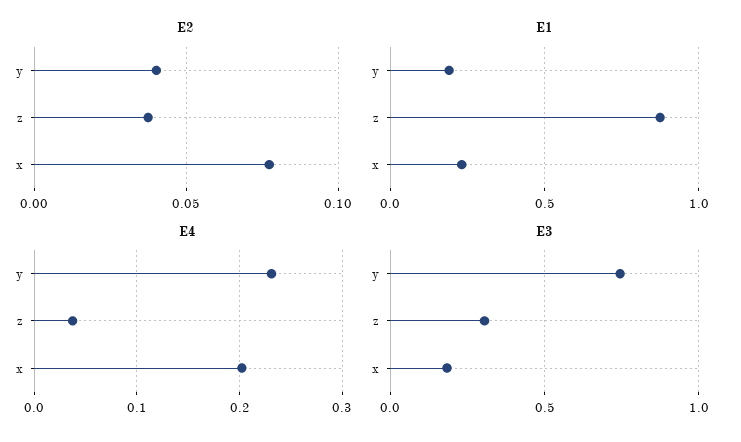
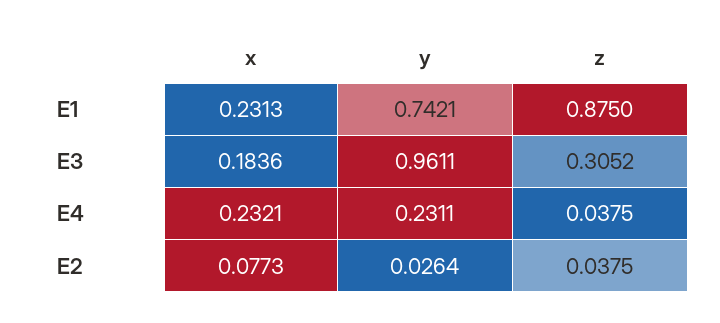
  {
    "E2": {
-     "y": 0.04,
+     "y": 0.0264,
      "z": 0.0375,
      "x": 0.0773
    },
    "E1": {
-     "y": 0.2,
+     "y": 0.7421,
      "z": 0.875,
      "x": 0.2313
    },
    "E4": {
      "y": 0.2311,
      "z": 0.0375,
-     "x": 0.2
+     "x": 0.2321
    },
    "E3": {
-     "y": 0.75,
+     "y": 0.9611,
      "z": 0.3052,
      "x": 0.1836
    }
  }

